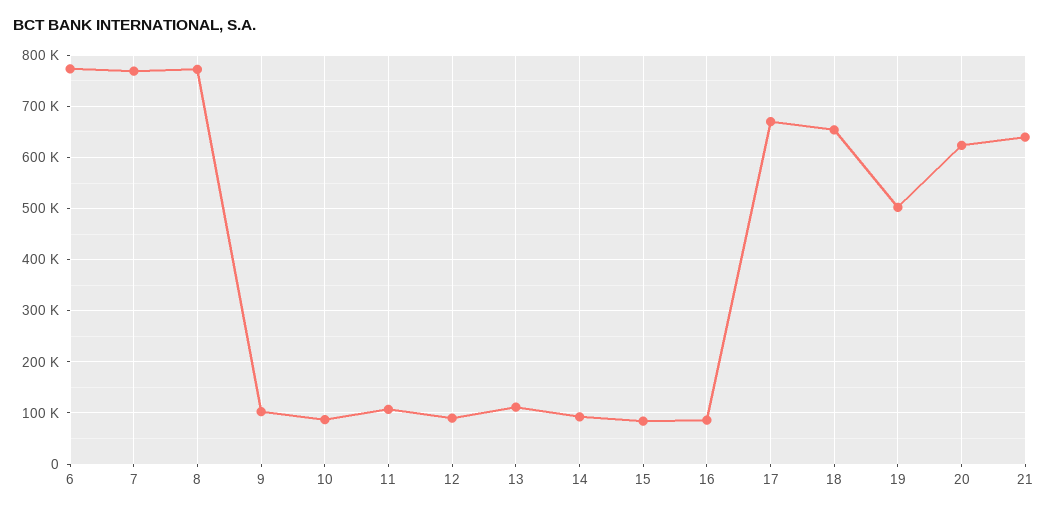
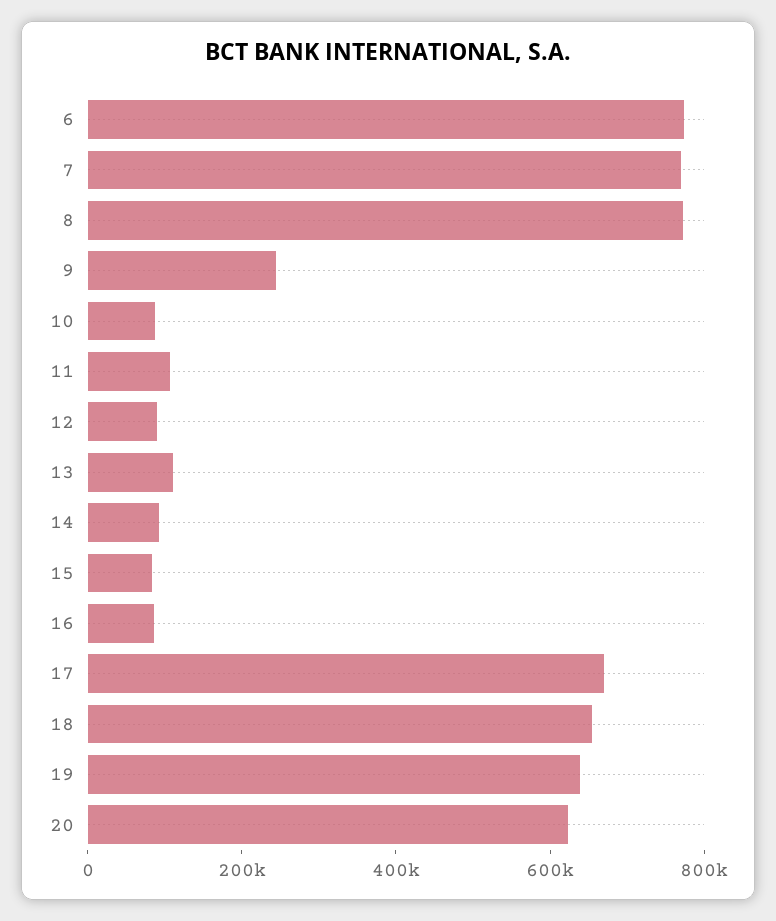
  {
    "6": 780000,
    "7": 760000,
    "8": 780000,
-   "9": 100000,
+   "9": 250000,
    "10": 80000,
    "11": 100000,
    "12": 80000,
    "13": 120000,
    "14": 100000,
    "15": 80000,
    "16": 80000,
    "17": 660000,
    "18": 660000,
-   "19": 500000,
+   "19": 650000,
-   "20": 620000,
+   "20": 620000
-   "21": 640000
  }

